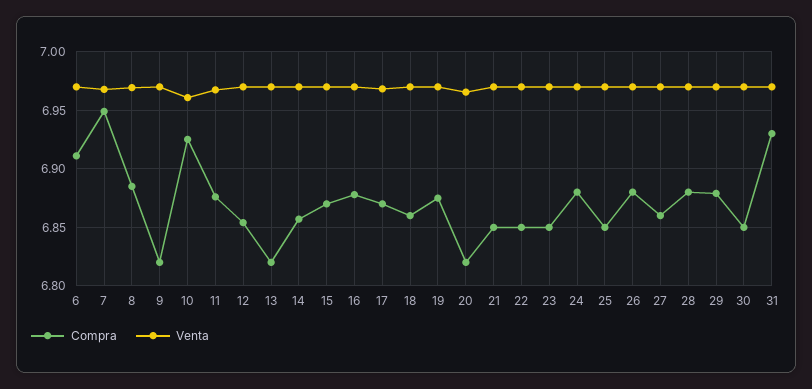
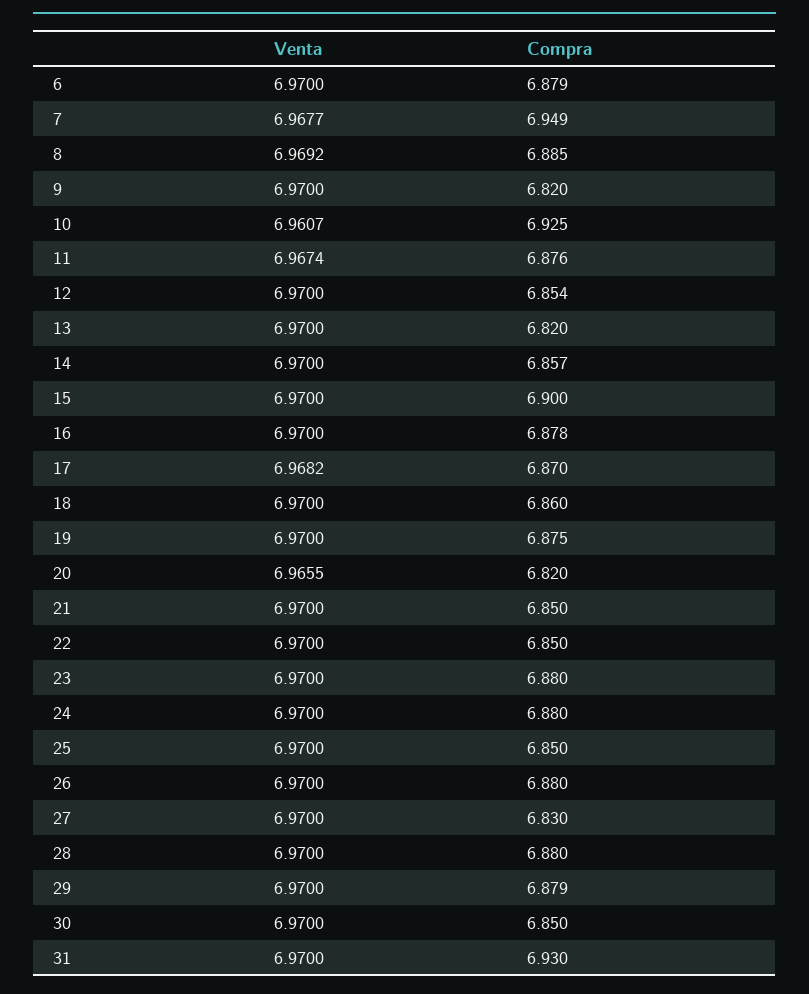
  {
    "Compra": {
-     "6": 6.91,
+     "6": 6.879,
      "7": 6.949,
      "8": 6.885,
      "9": 6.82,
      "10": 6.925,
      "11": 6.876,
      "12": 6.854,
      "13": 6.82,
      "14": 6.857,
-     "15": 6.87,
+     "15": 6.9,
      "16": 6.878,
      "17": 6.87,
      "18": 6.86,
      "19": 6.875,
      "20": 6.82,
      "21": 6.85,
      "22": 6.85,
-     "23": 6.85,
+     "23": 6.88,
      "24": 6.88,
      "25": 6.85,
      "26": 6.88,
-     "27": 6.86,
+     "27": 6.83,
      "28": 6.88,
      "29": 6.879,
      "30": 6.85,
      "31": 6.93
    },
    "Venta": {
      "6": 6.97,
      "7": 6.9677,
      "8": 6.9692,
      "9": 6.97,
      "10": 6.9607,
      "11": 6.9674,
      "12": 6.97,
      "13": 6.97,
      "14": 6.97,
      "15": 6.97,
      "16": 6.97,
      "17": 6.9682,
      "18": 6.97,
      "19": 6.97,
      "20": 6.9655,
      "21": 6.97,
      "22": 6.97,
      "23": 6.97,
      "24": 6.97,
      "25": 6.97,
      "26": 6.97,
      "27": 6.97,
      "28": 6.97,
      "29": 6.97,
      "30": 6.97,
      "31": 6.97
    }
  }

